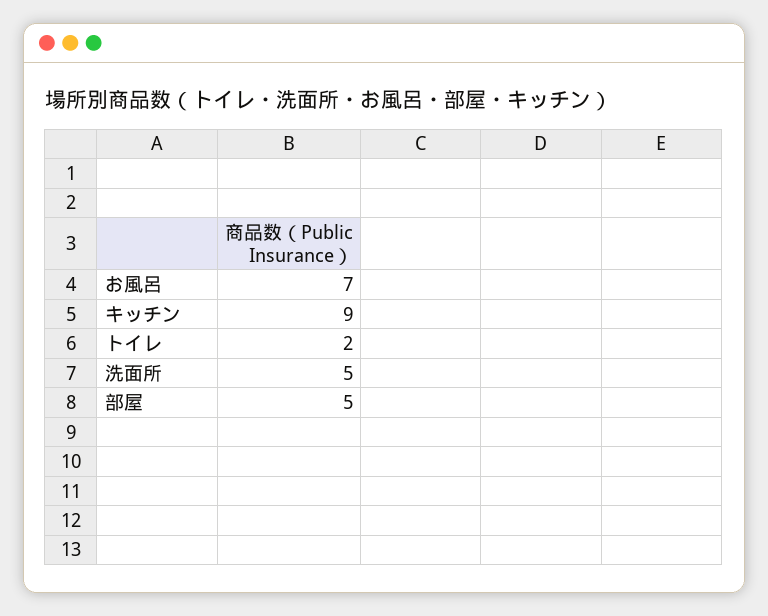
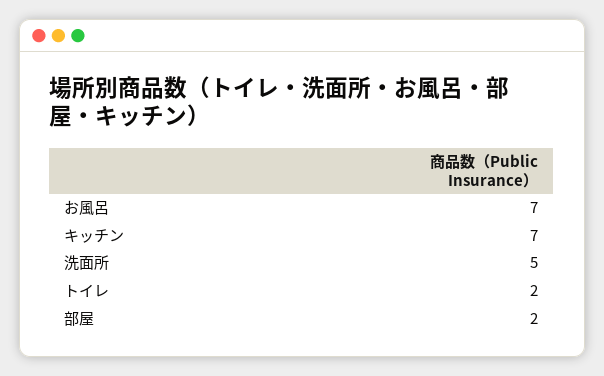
  {
    "お風呂": 7,
-   "キッチン": 9,
+   "キッチン": 7,
    "トイレ": 2,
    "洗面所": 5,
-   "部屋": 5
+   "部屋": 2
  }

